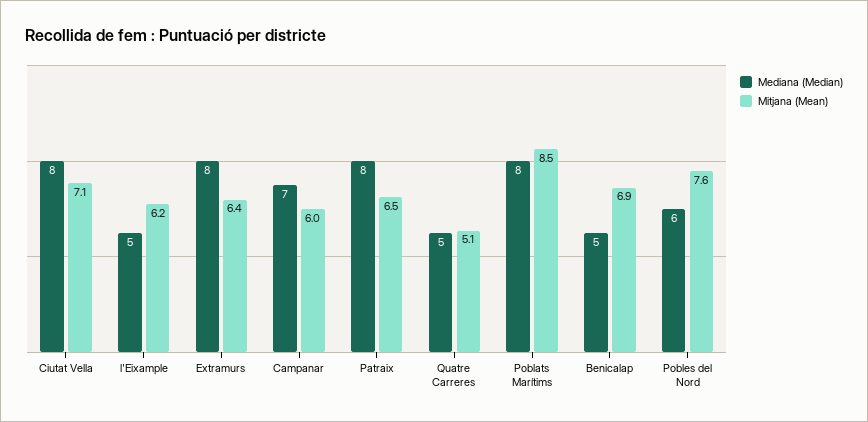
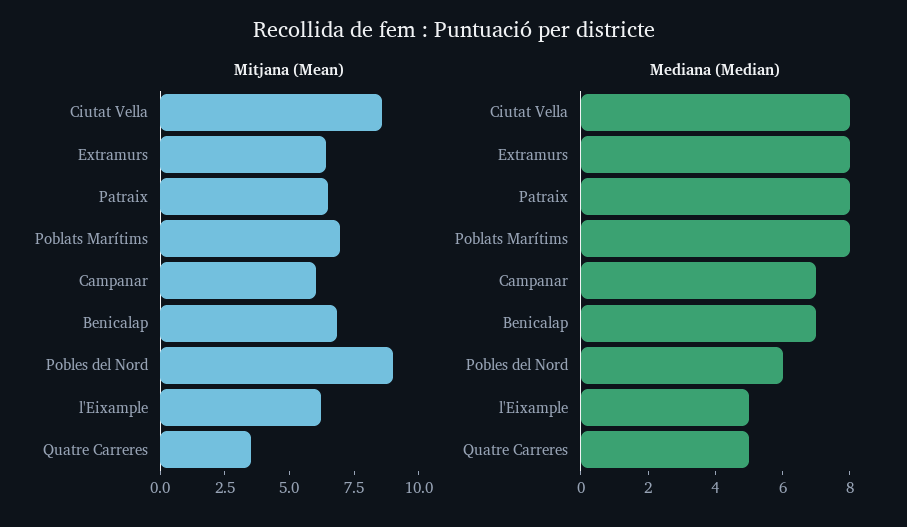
  {
    "Mediana (Median)": {
      "Ciutat Vella": 8,
      "l'Eixample": 5,
      "Extramurs": 8,
      "Campanar": 7,
      "Patraix": 8,
      "Quatre Carreres": 5,
      "Poblats Marítims": 8,
-     "Benicalap": 5,
+     "Benicalap": 7,
      "Pobles del Nord": 6
    },
    "Mitjana (Mean)": {
-     "Ciutat Vella": 7.1,
+     "Ciutat Vella": 8.5,
      "l'Eixample": 6.2,
      "Extramurs": 6.4,
      "Campanar": 6,
      "Patraix": 6.5,
-     "Quatre Carreres": 5.1,
+     "Quatre Carreres": 3.5,
-     "Poblats Marítims": 8.5,
+     "Poblats Marítims": 7,
      "Benicalap": 6.9,
-     "Pobles del Nord": 7.6
+     "Pobles del Nord": 9
    }
  }

